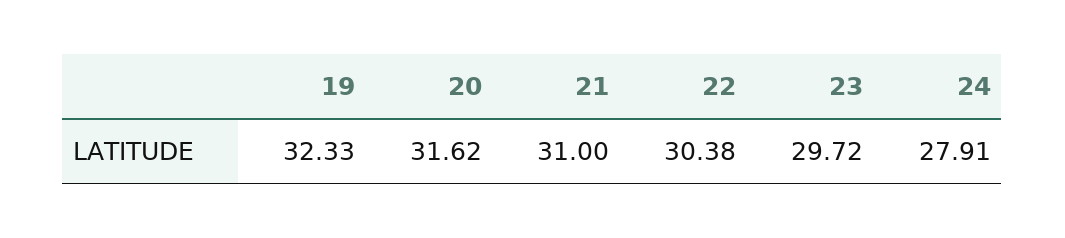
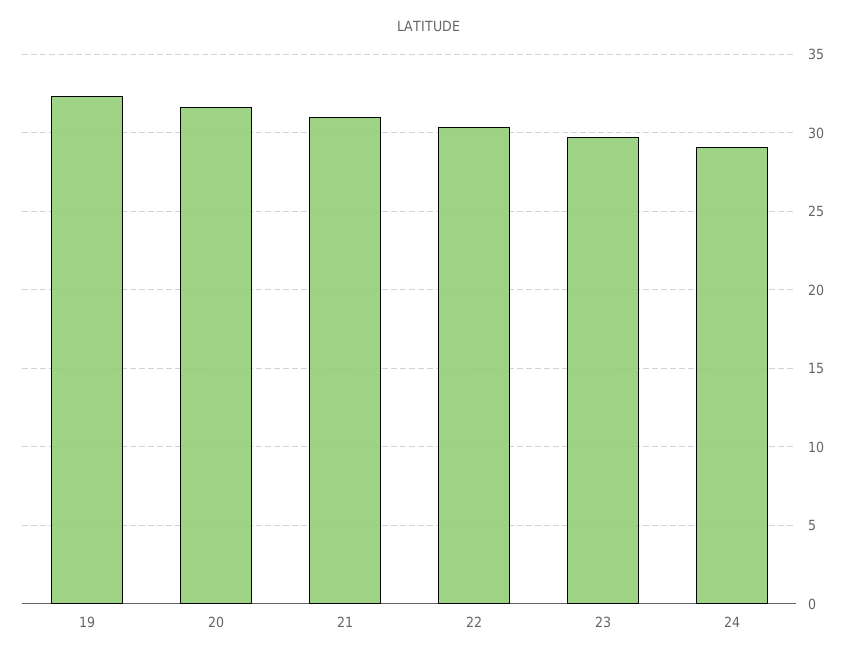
  {
    "19": 32.33,
    "20": 31.62,
    "21": 31,
    "22": 30.38,
    "23": 29.72,
-   "24": 27.91
+   "24": 29
  }

